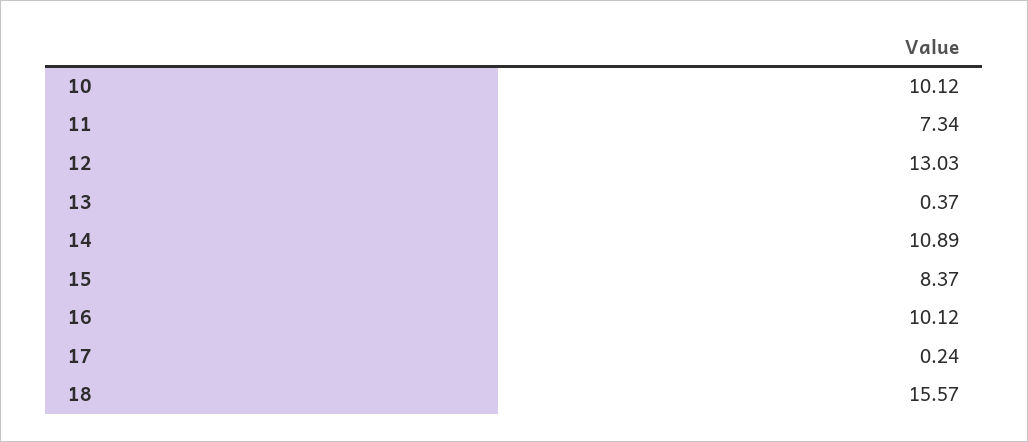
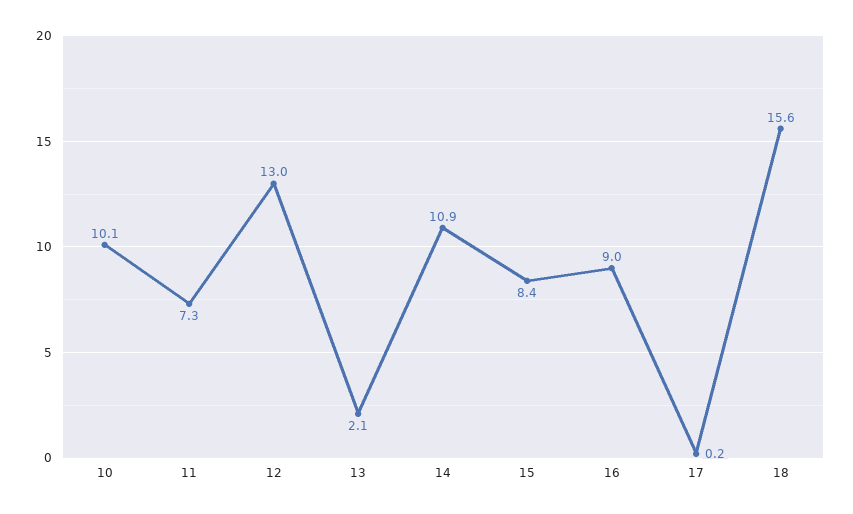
  {
    "10": 10.12,
    "11": 7.34,
    "12": 13.03,
-   "13": 0.37,
+   "13": 2.1,
    "14": 10.89,
    "15": 8.37,
-   "16": 10.12,
+   "16": 9,
    "17": 0.24,
    "18": 15.57
  }

